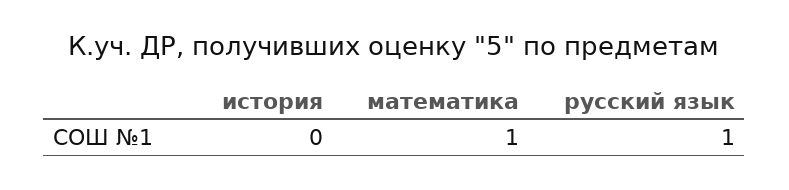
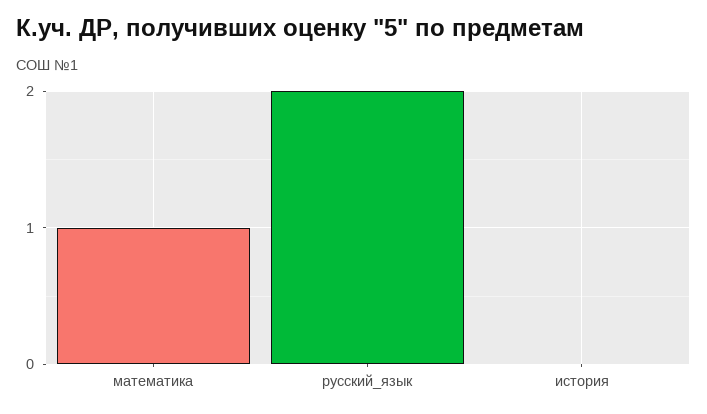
  {
    "история": 0,
    "математика": 1,
-   "русский язык": 1
+   "русский язык": 2
  }

